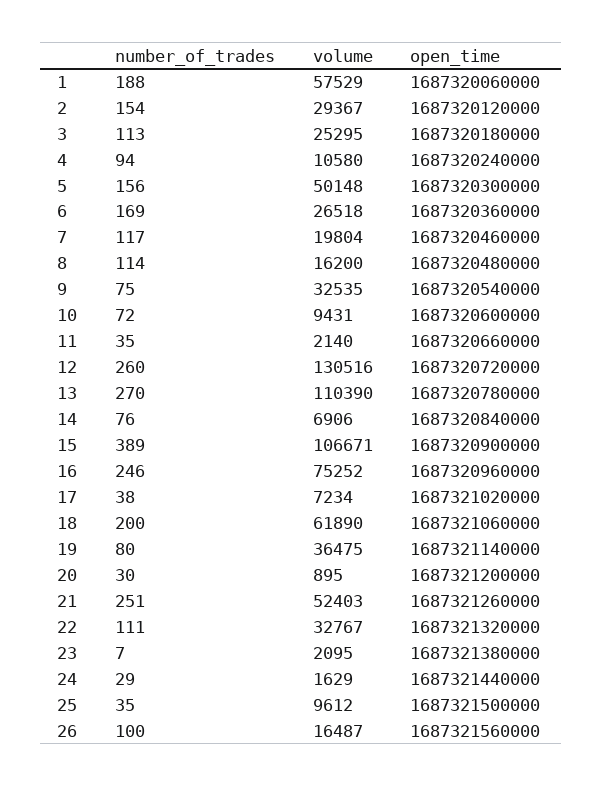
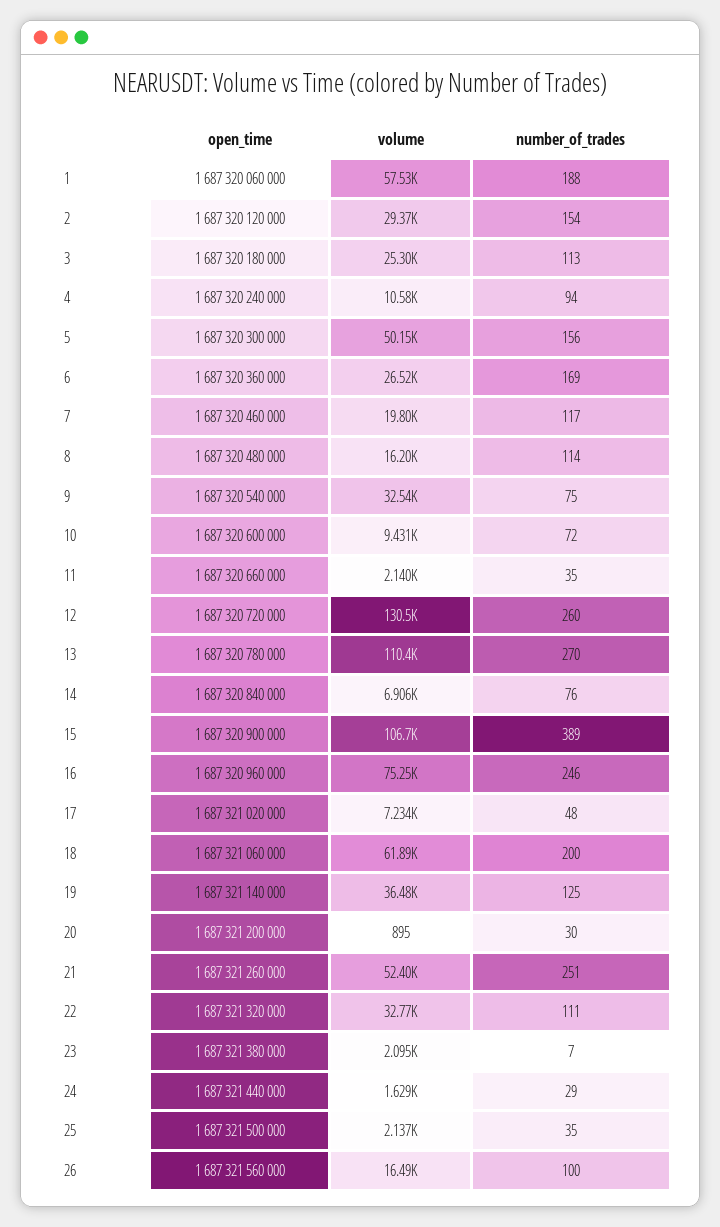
  {
    "number_of_trades": {
      "1": 188,
      "2": 154,
      "3": 113,
      "4": 94,
      "5": 156,
      "6": 169,
      "7": 117,
      "8": 114,
      "9": 75,
      "10": 72,
      "11": 35,
      "12": 260,
      "13": 270,
      "14": 76,
      "15": 389,
      "16": 246,
-     "17": 38,
+     "17": 48,
      "18": 200,
-     "19": 80,
+     "19": 125,
      "20": 30,
      "21": 251,
      "22": 111,
      "23": 7,
      "24": 29,
      "25": 35,
      "26": 100
    },
    "volume": {
      "1": 57529,
      "2": 29367,
      "3": 25295,
      "4": 10580,
      "5": 50148,
      "6": 26518,
      "7": 19804,
      "8": 16200,
      "9": 32535,
      "10": 9431,
      "11": 2140,
      "12": 130516,
      "13": 110390,
      "14": 6906,
      "15": 106671,
      "16": 75252,
      "17": 7234,
      "18": 61890,
      "19": 36475,
      "20": 895,
      "21": 52403,
      "22": 32767,
      "23": 2095,
      "24": 1629,
-     "25": 9612,
+     "25": 2137,
      "26": 16487
    },
    "open_time": {
      "1": 1687320060000,
      "2": 1687320120000,
      "3": 1687320180000,
      "4": 1687320240000,
      "5": 1687320300000,
      "6": 1687320360000,
      "7": 1687320460000,
      "8": 1687320480000,
      "9": 1687320540000,
      "10": 1687320600000,
      "11": 1687320660000,
      "12": 1687320720000,
      "13": 1687320780000,
      "14": 1687320840000,
      "15": 1687320900000,
      "16": 1687320960000,
      "17": 1687321020000,
      "18": 1687321060000,
      "19": 1687321140000,
      "20": 1687321200000,
      "21": 1687321260000,
      "22": 1687321320000,
      "23": 1687321380000,
      "24": 1687321440000,
      "25": 1687321500000,
      "26": 1687321560000
    }
  }

